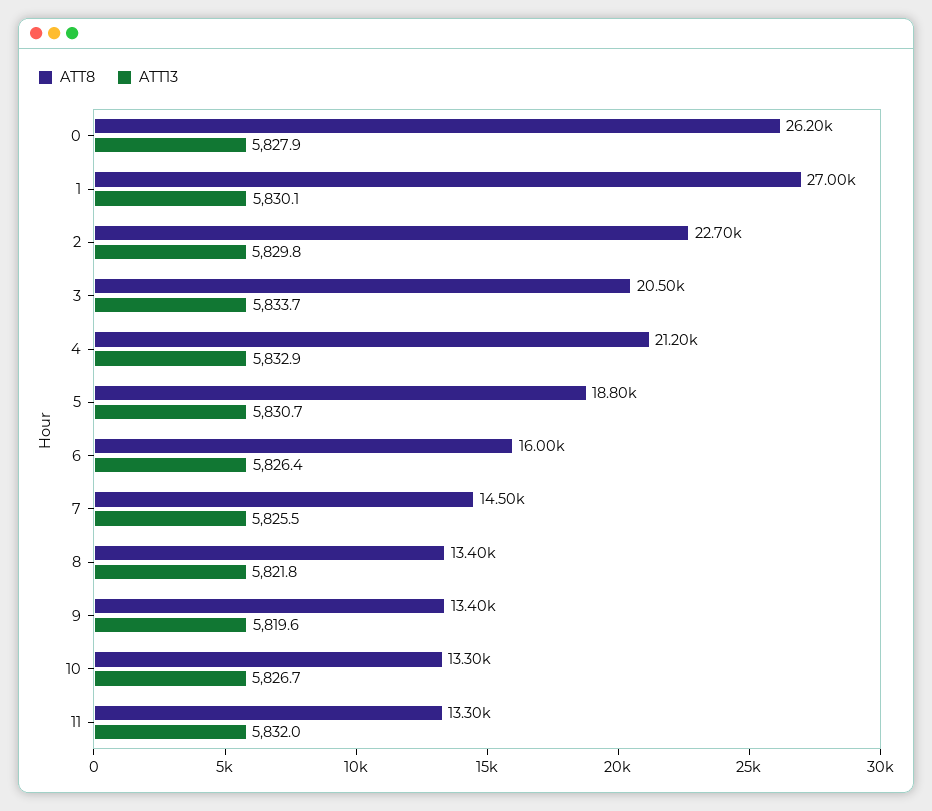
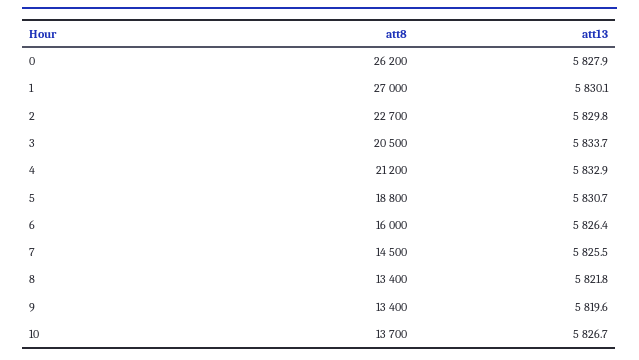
  {
    "ATT8": {
      "0": 26200,
      "1": 27000,
      "2": 22700,
      "3": 20500,
      "4": 21200,
      "5": 18800,
      "6": 16000,
      "7": 14500,
      "8": 13400,
      "9": 13400,
-     "10": 13300,
+     "10": 13700
-     "11": 13300
    },
    "ATT13": {
      "0": 5827.9,
      "1": 5830.1,
      "2": 5829.8,
      "3": 5833.7,
      "4": 5832.9,
      "5": 5830.7,
      "6": 5826.4,
      "7": 5825.5,
      "8": 5821.8,
      "9": 5819.6,
-     "10": 5826.7,
+     "10": 5826.7
-     "11": 5832
    }
  }

